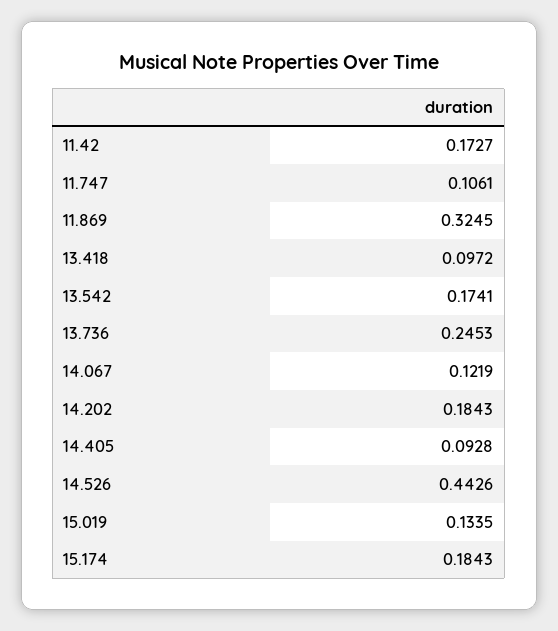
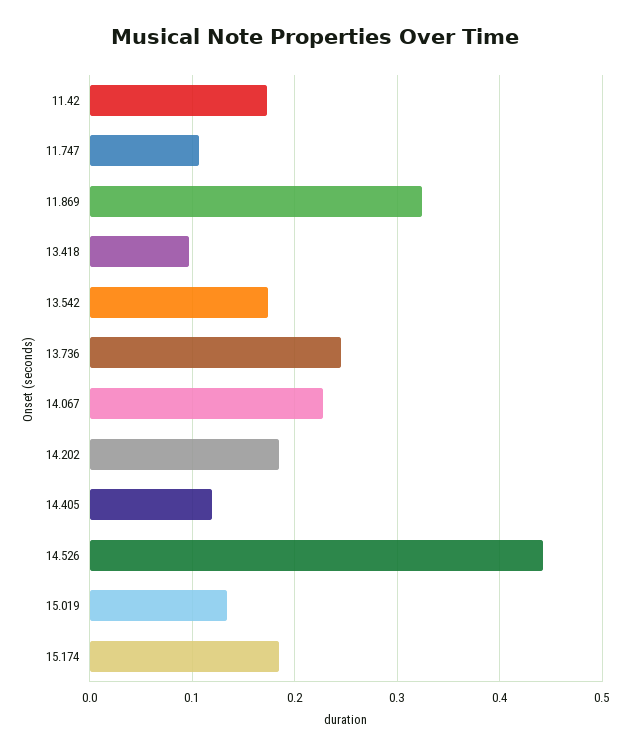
  {
    "11.42": 0.1727,
    "11.747": 0.1061,
    "11.869": 0.3245,
    "13.418": 0.0972,
    "13.542": 0.1741,
    "13.736": 0.2453,
-   "14.067": 0.1219,
+   "14.067": 0.23,
    "14.202": 0.1843,
-   "14.405": 0.0928,
+   "14.405": 0.12,
    "14.526": 0.4426,
    "15.019": 0.1335,
    "15.174": 0.1843
  }

